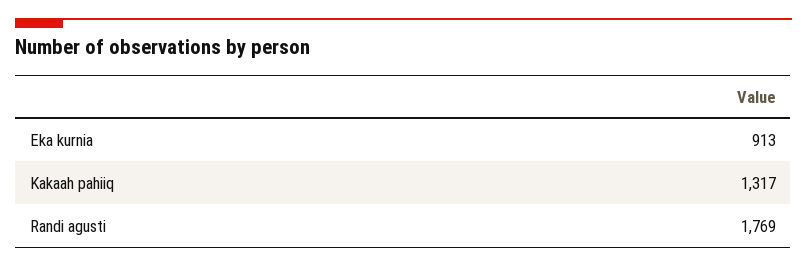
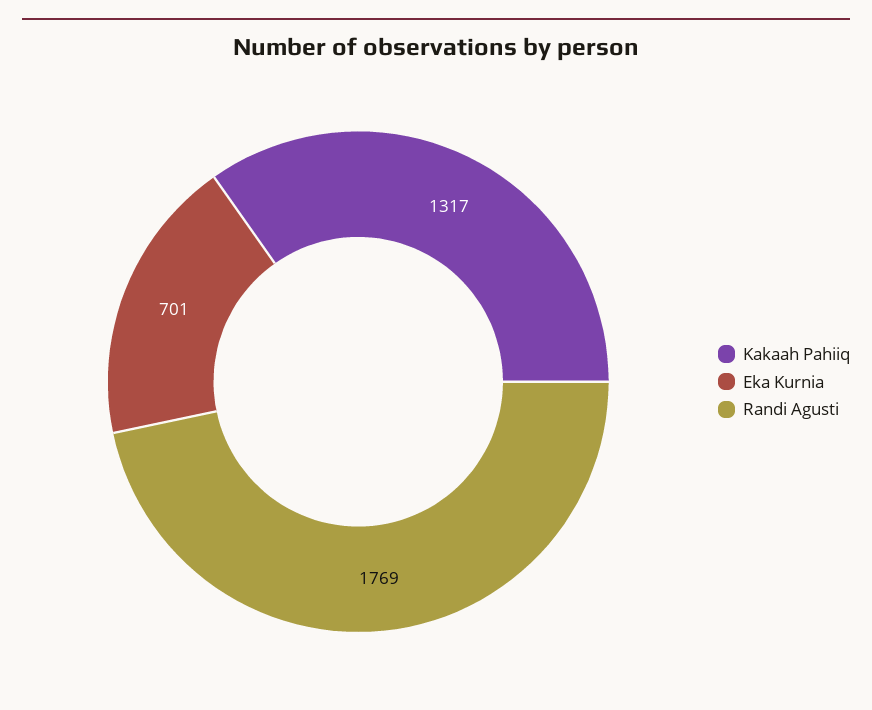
  {
-   "Eka kurnia": 913,
+   "Eka kurnia": 701,
    "Kakaah pahiiq": 1317,
    "Randi agusti": 1769
  }

